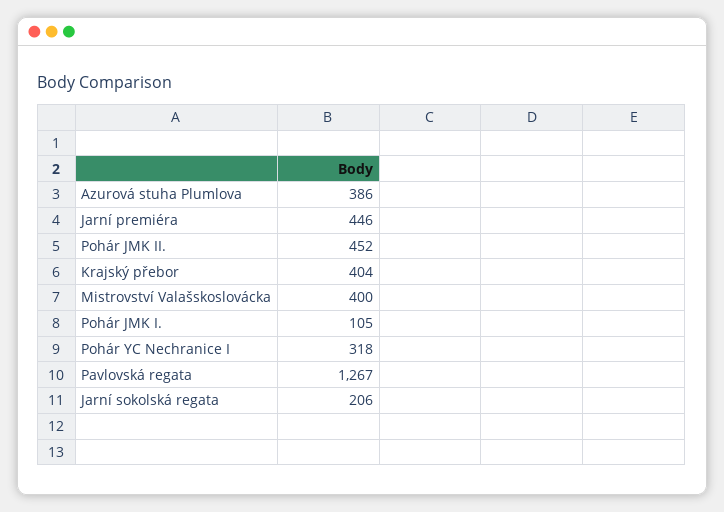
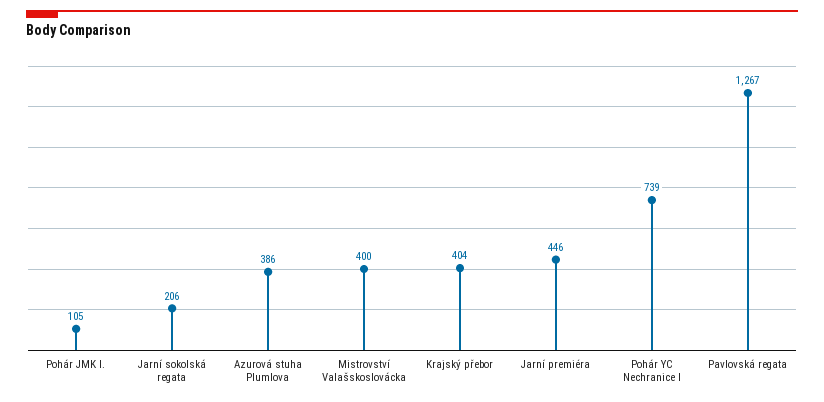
  {
    "Azurová stuha Plumlova": 386,
    "Jarní premiéra": 446,
-   "Pohár JMK II.": 452,
    "Krajský přebor": 404,
    "Mistrovství Valašskoslovácka": 400,
    "Pohár JMK I.": 105,
-   "Pohár YC Nechranice I": 318,
+   "Pohár YC Nechranice I": 739,
    "Pavlovská regata": 1267,
    "Jarní sokolská regata": 206
  }

